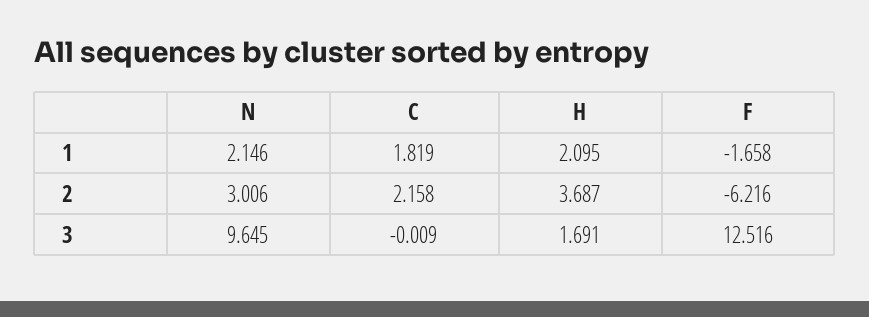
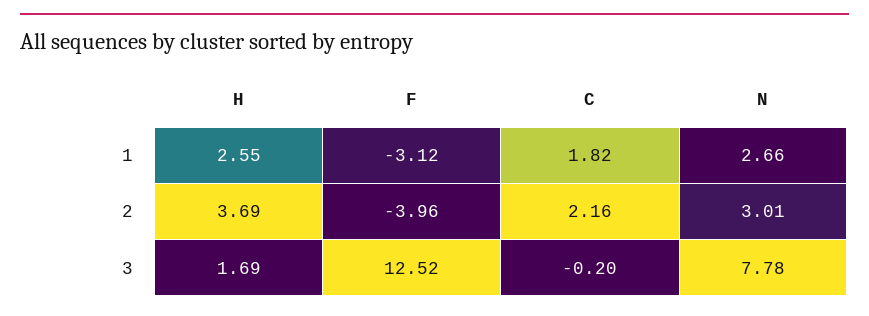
  {
    "N": {
-     "1": 2.146,
+     "1": 2.66,
      "2": 3.006,
-     "3": 9.645
+     "3": 7.78
    },
    "C": {
      "1": 1.819,
      "2": 2.158,
-     "3": -0.009
+     "3": -0.2
    },
    "H": {
-     "1": 2.095,
+     "1": 2.55,
      "2": 3.687,
      "3": 1.691
    },
    "F": {
-     "1": -1.658,
+     "1": -3.12,
-     "2": -6.216,
+     "2": -3.96,
      "3": 12.516
    }
  }

